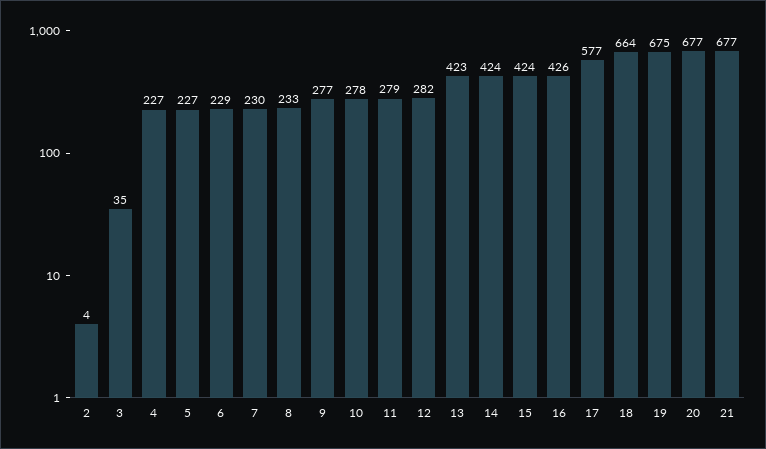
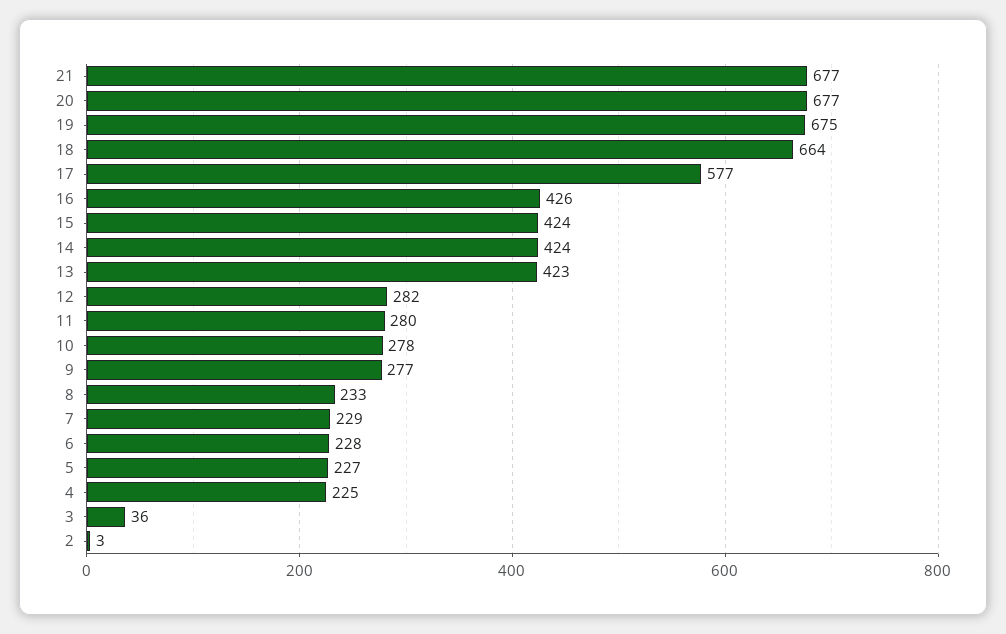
  {
-   "2": 4,
+   "2": 3,
-   "3": 35,
+   "3": 36,
-   "4": 227,
+   "4": 225,
    "5": 227,
-   "6": 229,
+   "6": 228,
-   "7": 230,
+   "7": 229,
    "8": 233,
    "9": 277,
    "10": 278,
-   "11": 279,
+   "11": 280,
    "12": 282,
    "13": 423,
    "14": 424,
    "15": 424,
    "16": 426,
    "17": 577,
    "18": 664,
    "19": 675,
    "20": 677,
    "21": 677
  }

